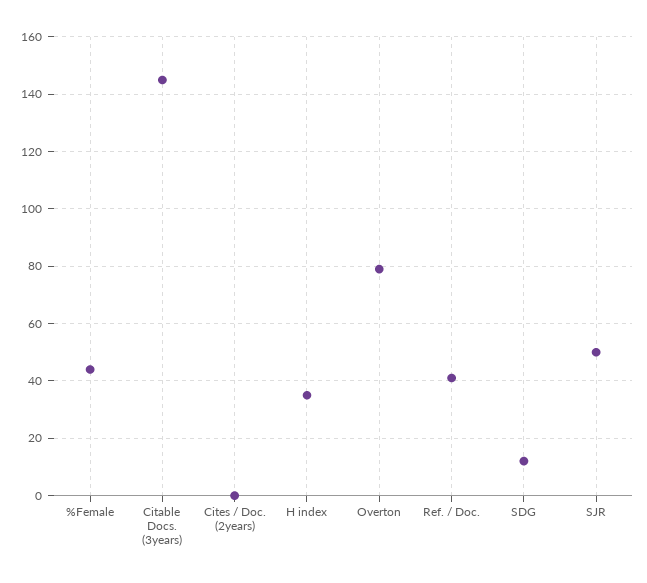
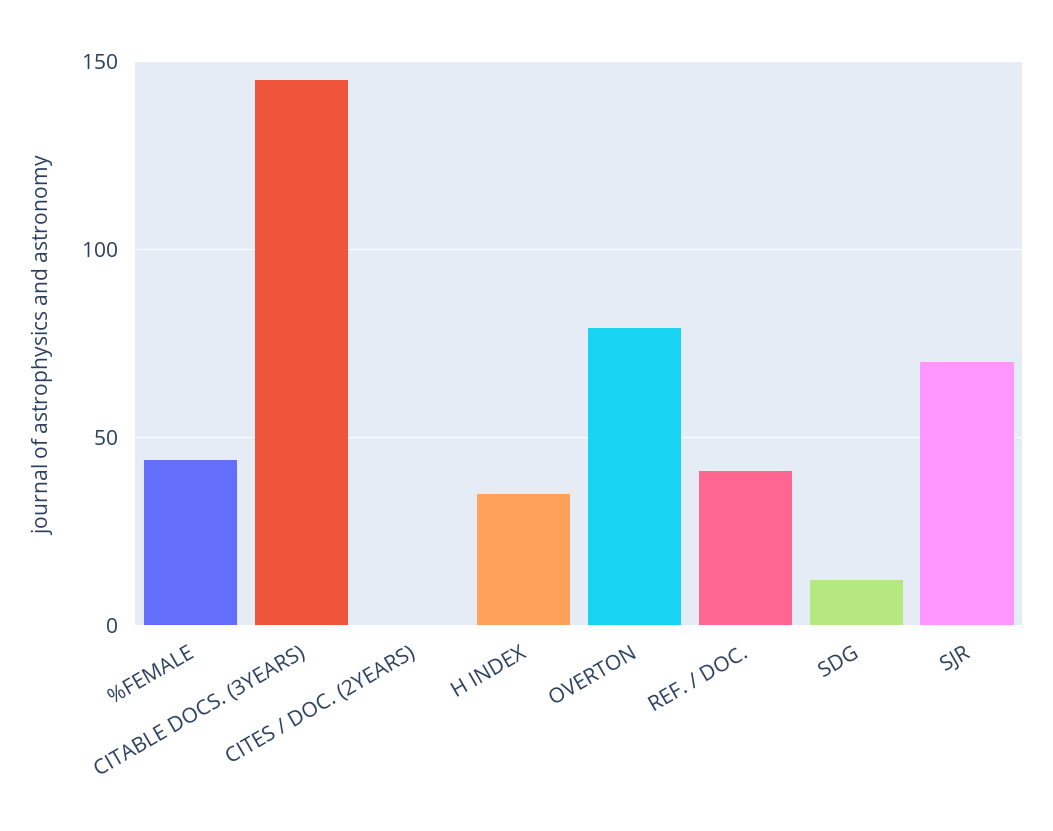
  {
    "%Female": 45,
    "Citable Docs. (3years)": 145,
    "Cites / Doc. (2years)": 0,
    "H index": 35,
    "Overton": 80,
    "Ref. / Doc.": 40,
    "SDG": 10,
-   "SJR": 50
+   "SJR": 70
  }

